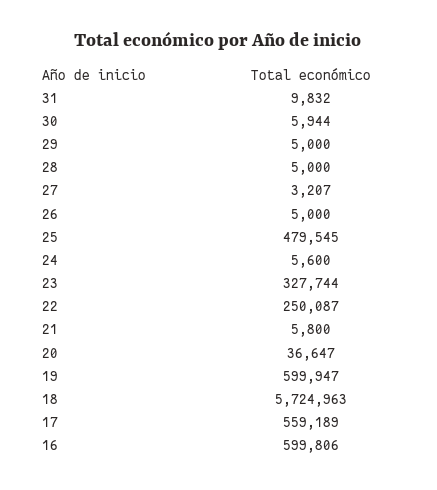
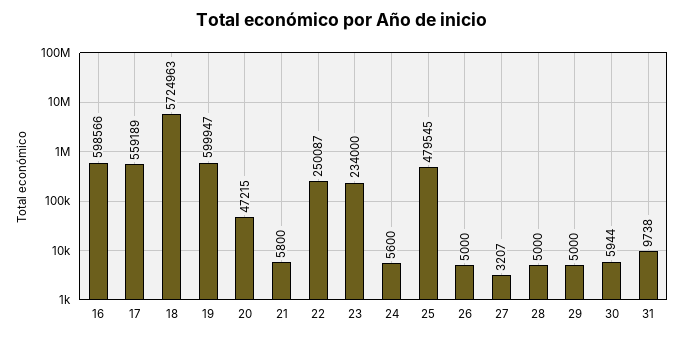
  {
-   "31": 9832,
+   "31": 9738,
    "30": 5944,
    "29": 5000,
    "28": 5000,
    "27": 3207,
    "26": 5000,
    "25": 479545,
    "24": 5600,
-   "23": 327744,
+   "23": 234000,
    "22": 250087,
    "21": 5800,
-   "20": 36647,
+   "20": 47215,
    "19": 599947,
    "18": 5724963,
    "17": 559189,
-   "16": 599806
+   "16": 598566
  }

